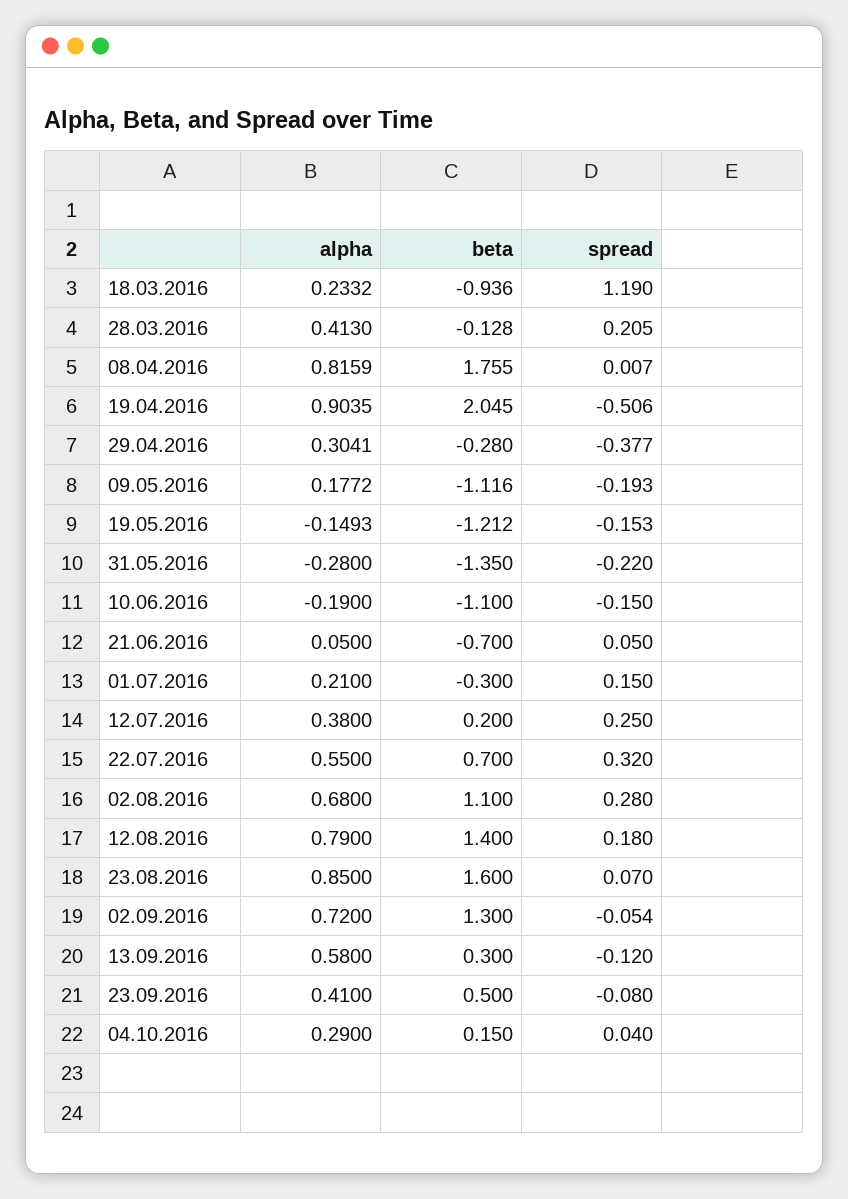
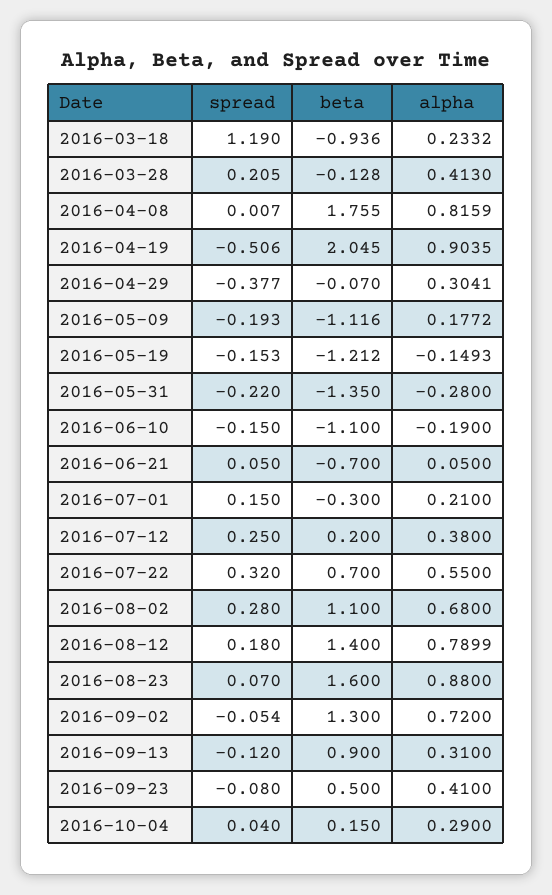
  {
    "alpha": {
      "18.03.2016": 0.2332,
      "28.03.2016": 0.413,
      "08.04.2016": 0.8159,
      "19.04.2016": 0.9035,
      "29.04.2016": 0.3041,
      "09.05.2016": 0.1772,
      "19.05.2016": -0.1493,
      "31.05.2016": -0.28,
      "10.06.2016": -0.19,
      "21.06.2016": 0.05,
      "01.07.2016": 0.21,
      "12.07.2016": 0.38,
      "22.07.2016": 0.55,
      "02.08.2016": 0.68,
-     "12.08.2016": 0.79,
+     "12.08.2016": 0.7899,
-     "23.08.2016": 0.85,
+     "23.08.2016": 0.88,
      "02.09.2016": 0.72,
-     "13.09.2016": 0.58,
+     "13.09.2016": 0.31,
      "23.09.2016": 0.41,
      "04.10.2016": 0.29
    },
    "beta": {
      "18.03.2016": -0.936,
      "28.03.2016": -0.128,
      "08.04.2016": 1.755,
      "19.04.2016": 2.045,
-     "29.04.2016": -0.28,
+     "29.04.2016": -0.07,
      "09.05.2016": -1.116,
      "19.05.2016": -1.212,
      "31.05.2016": -1.35,
      "10.06.2016": -1.1,
      "21.06.2016": -0.7,
      "01.07.2016": -0.3,
      "12.07.2016": 0.2,
      "22.07.2016": 0.7,
      "02.08.2016": 1.1,
      "12.08.2016": 1.4,
      "23.08.2016": 1.6,
      "02.09.2016": 1.3,
-     "13.09.2016": 0.3,
+     "13.09.2016": 0.9,
      "23.09.2016": 0.5,
      "04.10.2016": 0.15
    },
    "spread": {
      "18.03.2016": 1.19,
      "28.03.2016": 0.205,
      "08.04.2016": 0.007,
      "19.04.2016": -0.506,
      "29.04.2016": -0.377,
      "09.05.2016": -0.193,
      "19.05.2016": -0.153,
      "31.05.2016": -0.22,
      "10.06.2016": -0.15,
      "21.06.2016": 0.05,
      "01.07.2016": 0.15,
      "12.07.2016": 0.25,
      "22.07.2016": 0.32,
      "02.08.2016": 0.28,
      "12.08.2016": 0.18,
      "23.08.2016": 0.07,
      "02.09.2016": -0.054,
      "13.09.2016": -0.12,
      "23.09.2016": -0.08,
      "04.10.2016": 0.04
    }
  }

